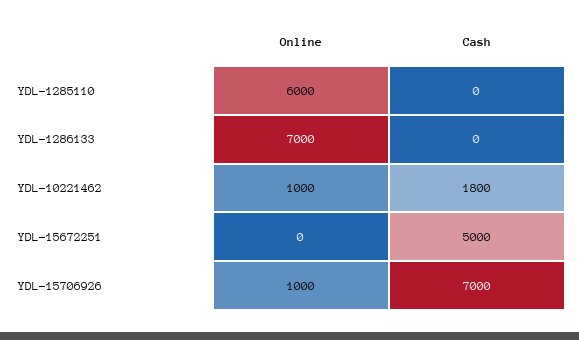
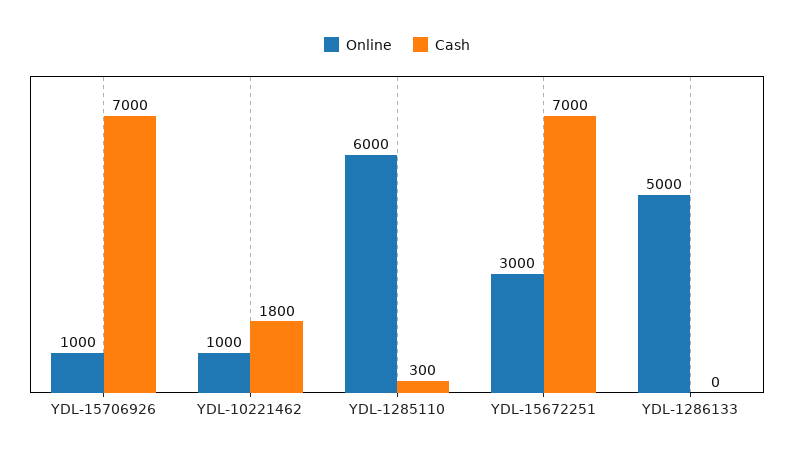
  {
    "Online": {
      "YDL-1285110": 6000,
-     "YDL-1286133": 7000,
+     "YDL-1286133": 5000,
      "YDL-10221462": 1000,
-     "YDL-15672251": 0,
+     "YDL-15672251": 3000,
      "YDL-15706926": 1000
    },
    "Cash": {
-     "YDL-1285110": 0,
+     "YDL-1285110": 300,
      "YDL-1286133": 0,
      "YDL-10221462": 1800,
-     "YDL-15672251": 5000,
+     "YDL-15672251": 7000,
      "YDL-15706926": 7000
    }
  }

